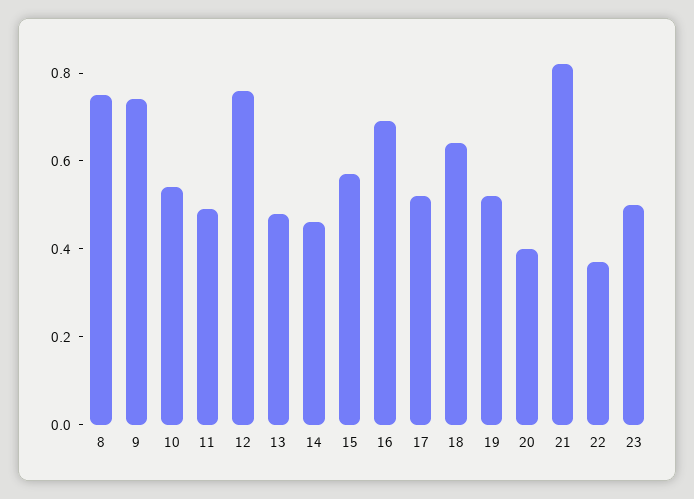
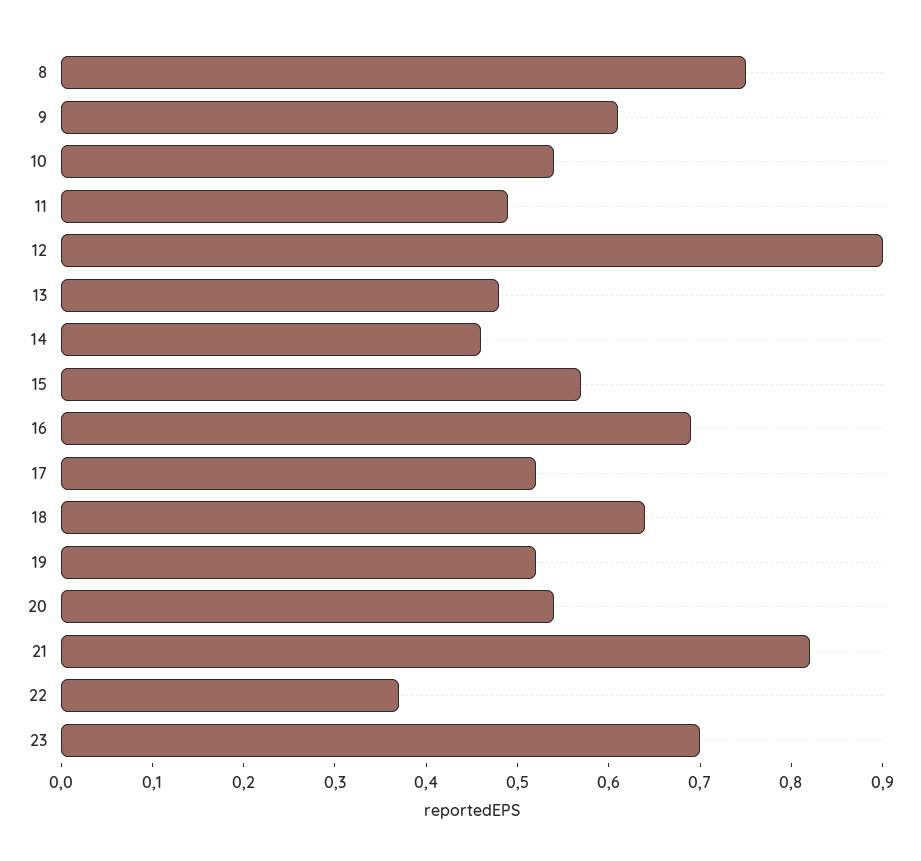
  {
    "8": 0.75,
-   "9": 0.75,
+   "9": 0.61,
    "10": 0.54,
    "11": 0.49,
-   "12": 0.75,
+   "12": 0.9,
    "13": 0.48,
    "14": 0.46,
    "15": 0.57,
    "16": 0.69,
    "17": 0.52,
    "18": 0.64,
    "19": 0.52,
-   "20": 0.4,
+   "20": 0.54,
    "21": 0.82,
    "22": 0.37,
-   "23": 0.5
+   "23": 0.7
  }

